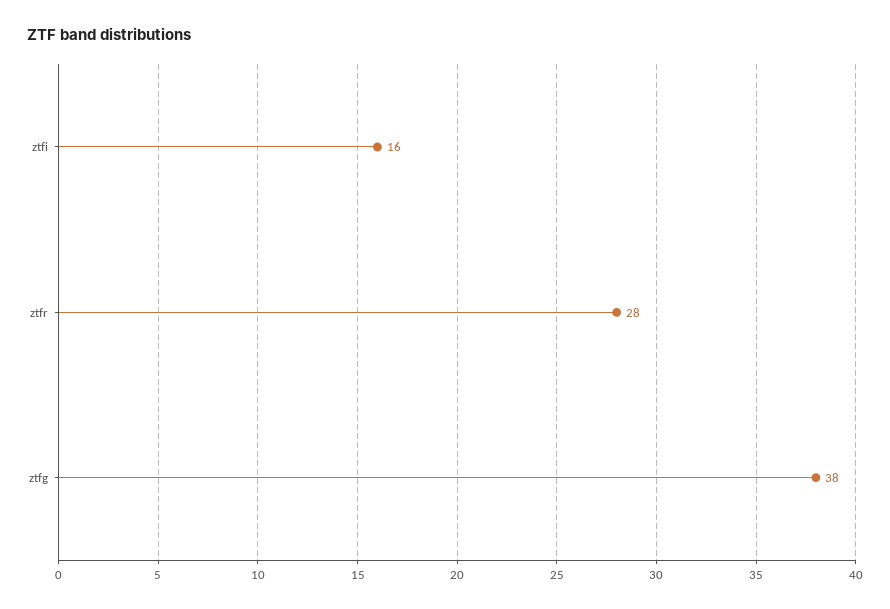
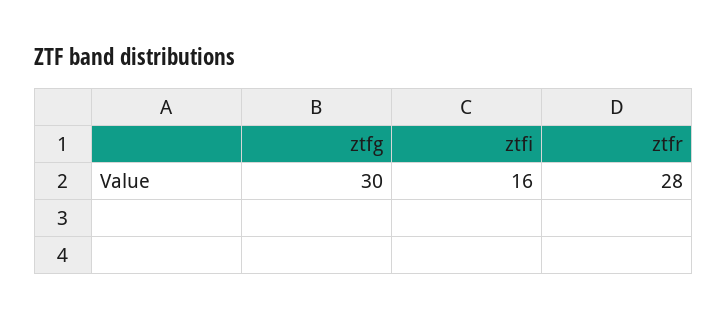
  {
    "ztfi": 16,
    "ztfr": 28,
-   "ztfg": 38
+   "ztfg": 30
  }

